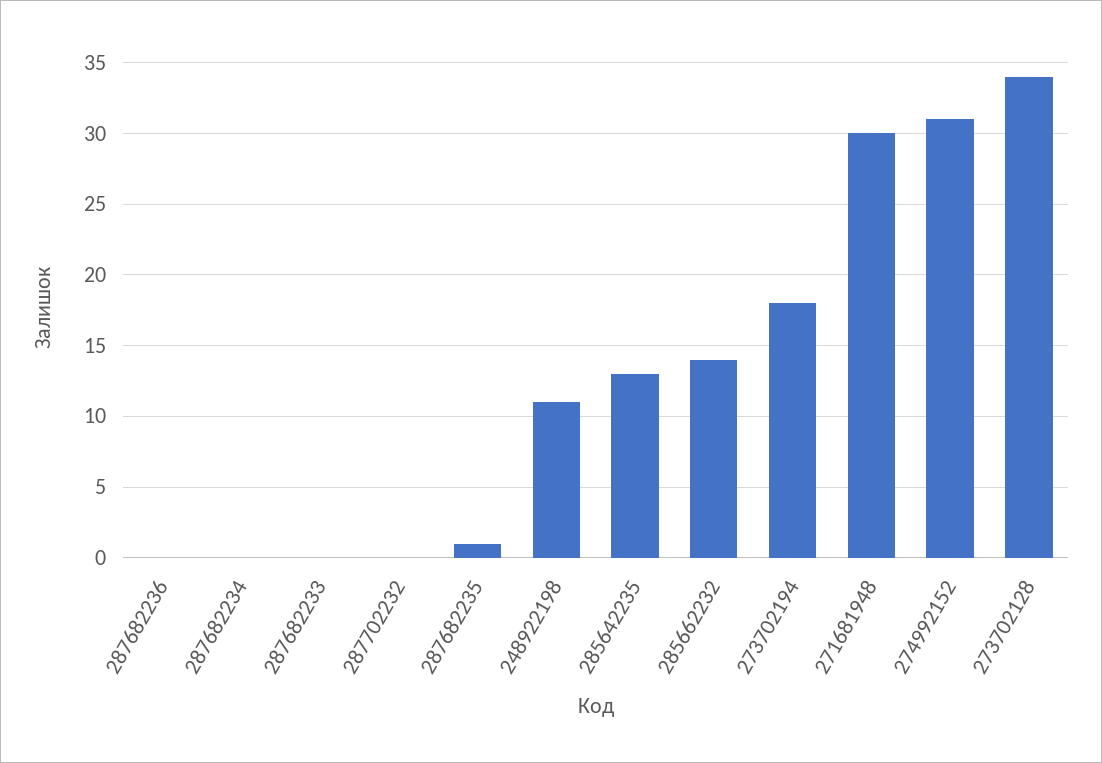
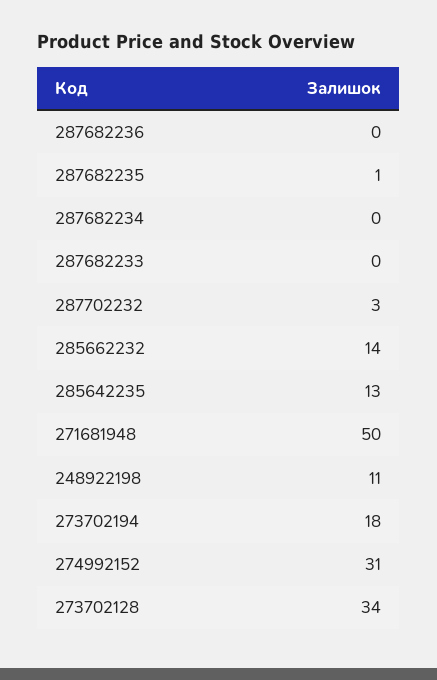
  {
    "287682236": 0,
    "287682234": 0,
    "287682233": 0,
-   "287702232": 0,
+   "287702232": 3,
    "287682235": 1,
    "248922198": 11,
    "285642235": 13,
    "285662232": 14,
    "273702194": 18,
-   "271681948": 30,
+   "271681948": 50,
    "274992152": 31,
    "273702128": 34
  }

